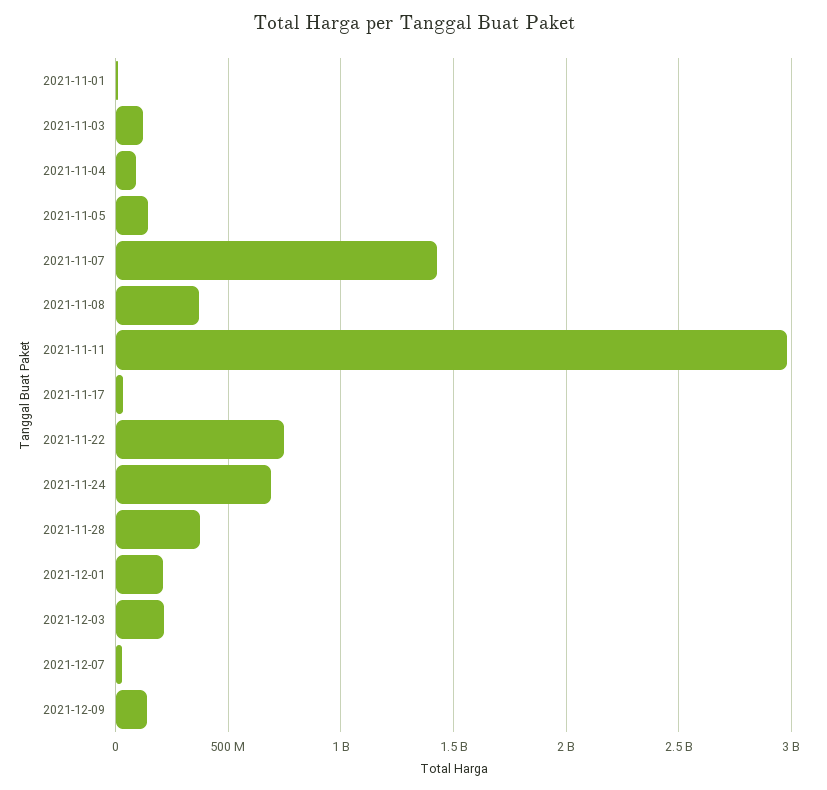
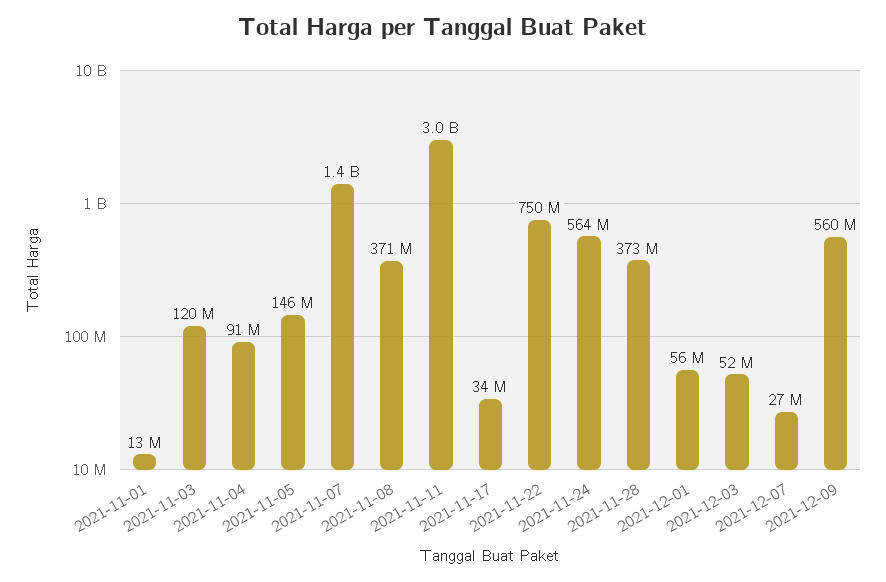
  {
    "2021-11-01": 13000000,
    "2021-11-03": 120000000,
    "2021-11-04": 91000000,
    "2021-11-05": 146000000,
    "2021-11-07": 1400000000,
    "2021-11-08": 371000000,
    "2021-11-11": 3000000000,
    "2021-11-17": 34000000,
    "2021-11-22": 750000000,
-   "2021-11-24": 700000000,
+   "2021-11-24": 564000000,
    "2021-11-28": 373000000,
-   "2021-12-01": 200000000,
+   "2021-12-01": 56000000,
-   "2021-12-03": 200000000,
+   "2021-12-03": 52000000,
    "2021-12-07": 27000000,
-   "2021-12-09": 150000000
+   "2021-12-09": 560000000
  }

